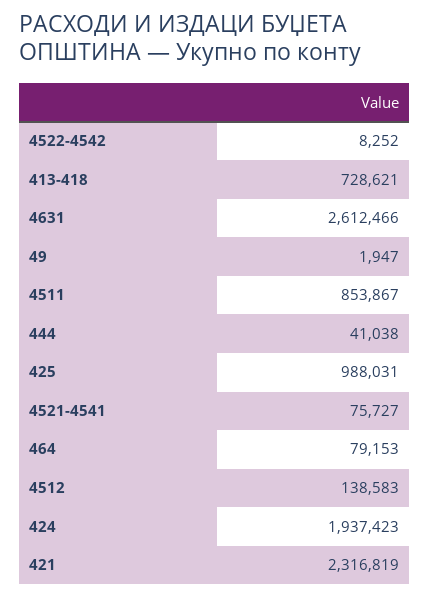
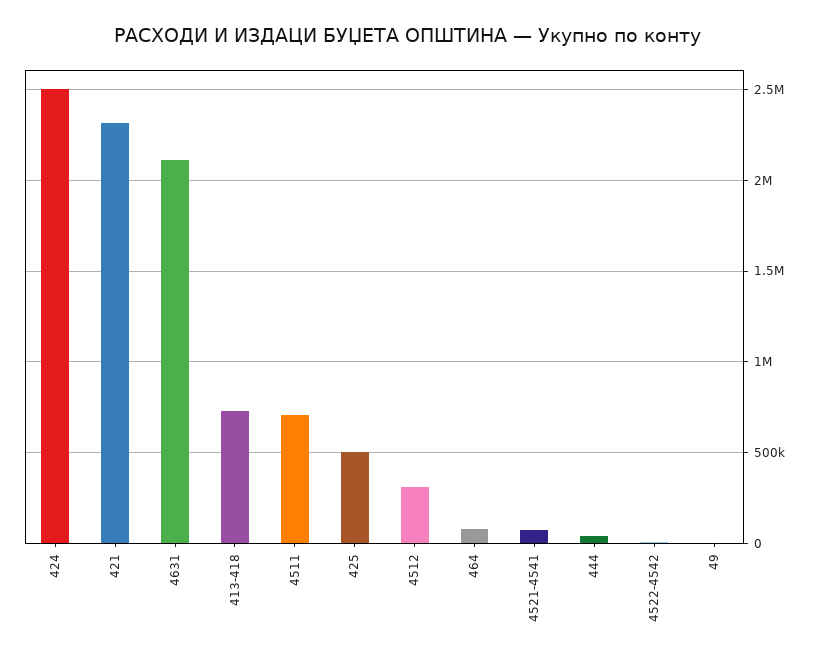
  {
    "4522-4542": 8252,
    "413-418": 728621,
-   "4631": 2612466,
+   "4631": 2100000,
    "49": 1947,
-   "4511": 853867,
+   "4511": 700000,
    "444": 41038,
-   "425": 988031,
+   "425": 500000,
    "4521-4541": 75727,
    "464": 79153,
-   "4512": 138583,
+   "4512": 300000,
-   "424": 1937423,
+   "424": 2500000,
    "421": 2316819
  }

